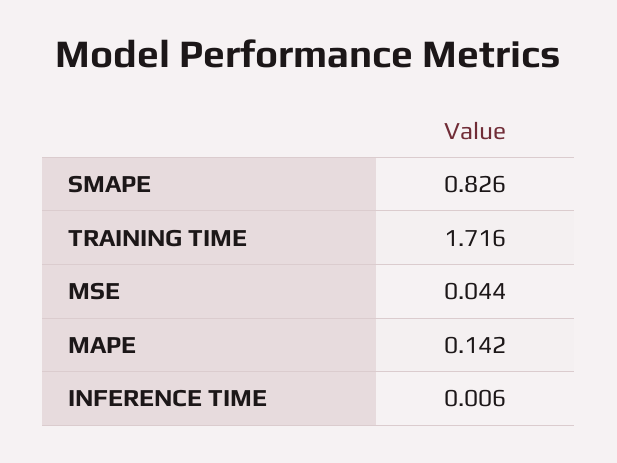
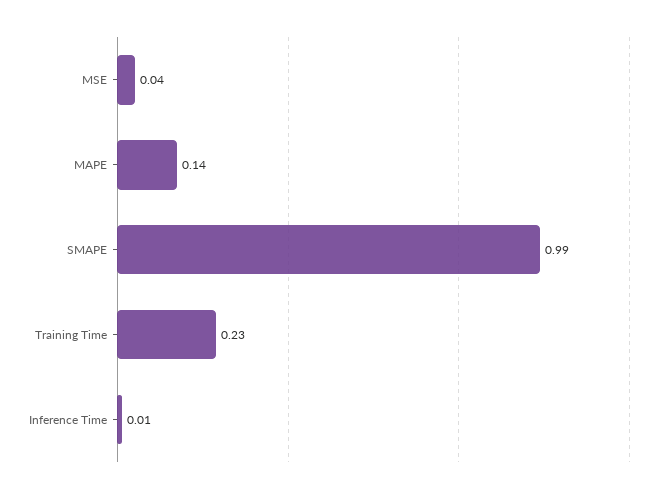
  {
-   "SMAPE": 0.826,
+   "SMAPE": 0.99,
-   "TRAINING TIME": 1.716,
+   "TRAINING TIME": 0.23,
    "MSE": 0.044,
    "MAPE": 0.142,
    "INFERENCE TIME": 0.006
  }

